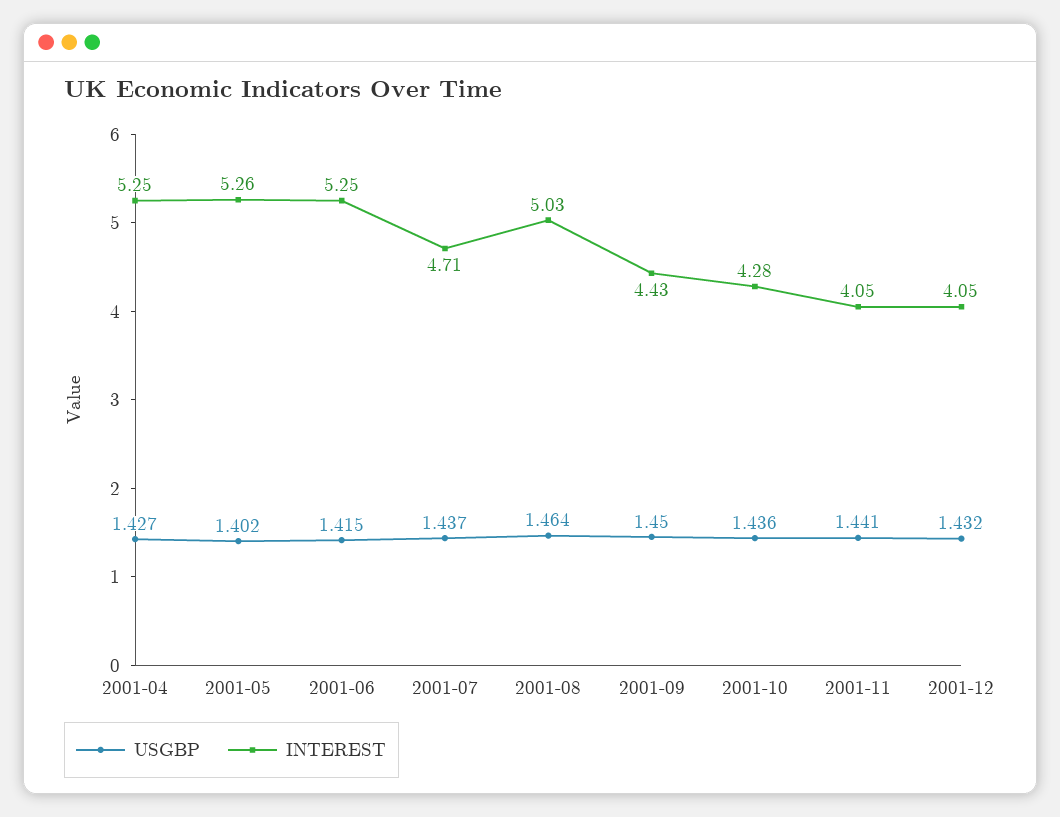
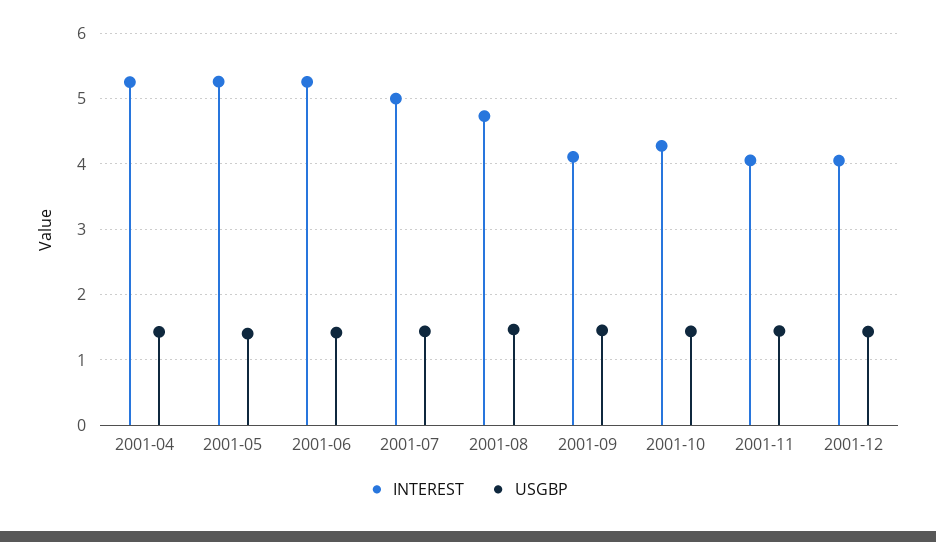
  {
    "USGBP": {
      "2001-04": 1.427,
      "2001-05": 1.402,
      "2001-06": 1.415,
      "2001-07": 1.437,
      "2001-08": 1.464,
      "2001-09": 1.45,
      "2001-10": 1.436,
      "2001-11": 1.441,
      "2001-12": 1.432
    },
    "INTEREST": {
      "2001-04": 5.25,
      "2001-05": 5.26,
      "2001-06": 5.25,
-     "2001-07": 4.71,
+     "2001-07": 5,
-     "2001-08": 5.03,
+     "2001-08": 4.7,
-     "2001-09": 4.43,
+     "2001-09": 4.1,
      "2001-10": 4.28,
      "2001-11": 4.05,
      "2001-12": 4.05
    }
  }

